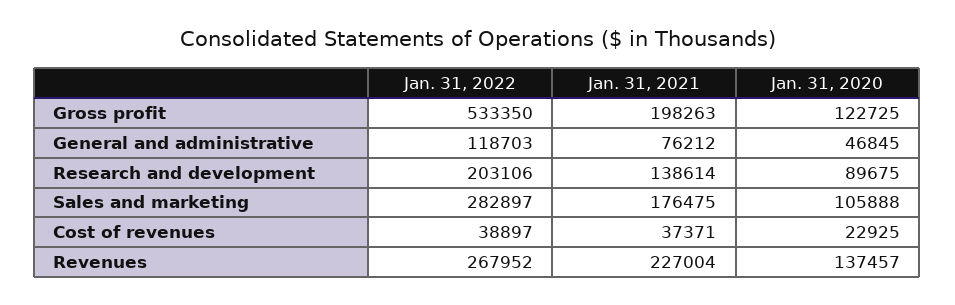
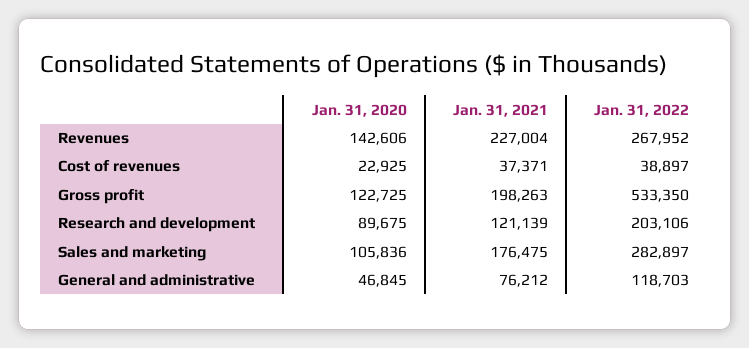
  {
    "Jan. 31, 2022": {
      "Gross profit": 533350,
      "General and administrative": 118703,
      "Research and development": 203106,
      "Sales and marketing": 282897,
      "Cost of revenues": 38897,
      "Revenues": 267952
    },
    "Jan. 31, 2021": {
      "Gross profit": 198263,
      "General and administrative": 76212,
-     "Research and development": 138614,
+     "Research and development": 121139,
      "Sales and marketing": 176475,
      "Cost of revenues": 37371,
      "Revenues": 227004
    },
    "Jan. 31, 2020": {
      "Gross profit": 122725,
      "General and administrative": 46845,
      "Research and development": 89675,
-     "Sales and marketing": 105888,
+     "Sales and marketing": 105836,
      "Cost of revenues": 22925,
-     "Revenues": 137457
+     "Revenues": 142606
    }
  }

